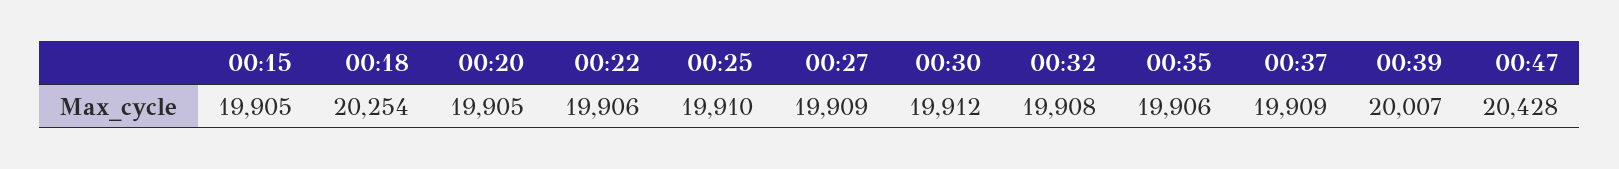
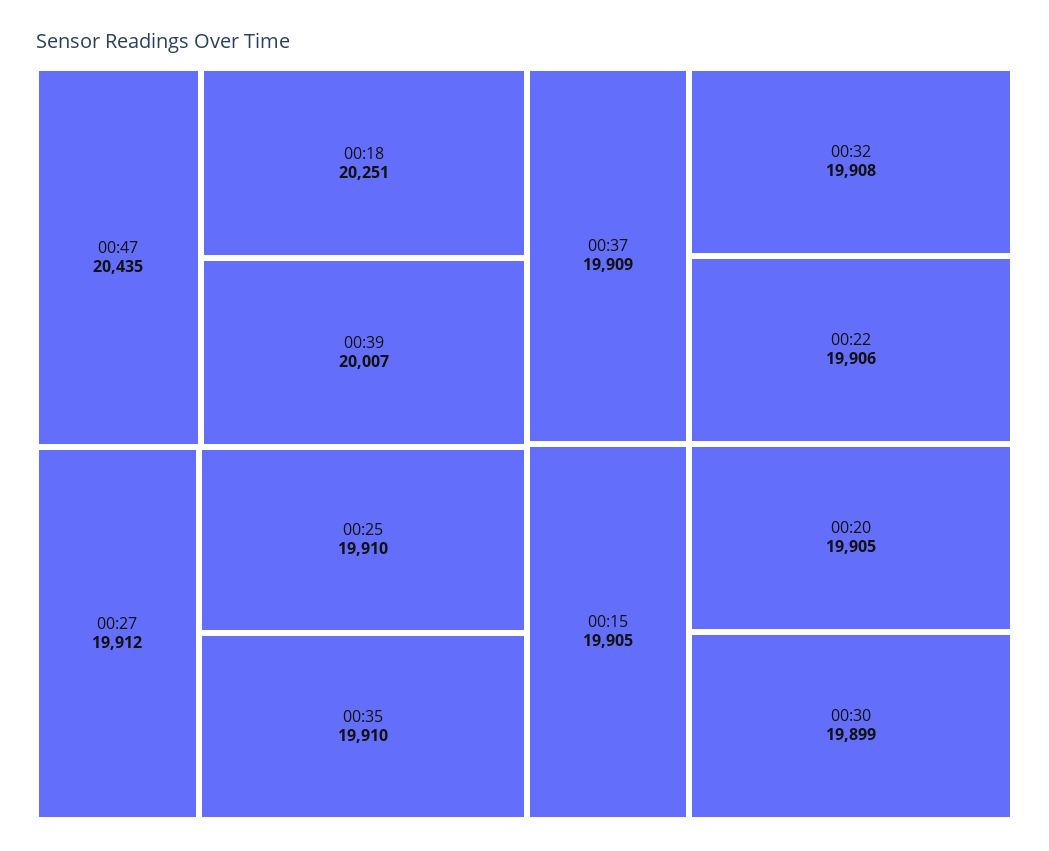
  {
    "00:15": 19905,
-   "00:18": 20254,
+   "00:18": 20251,
    "00:20": 19905,
    "00:22": 19906,
    "00:25": 19910,
-   "00:27": 19909,
+   "00:27": 19912,
-   "00:30": 19912,
+   "00:30": 19899,
    "00:32": 19908,
-   "00:35": 19906,
+   "00:35": 19910,
    "00:37": 19909,
    "00:39": 20007,
-   "00:47": 20428
+   "00:47": 20435
  }

